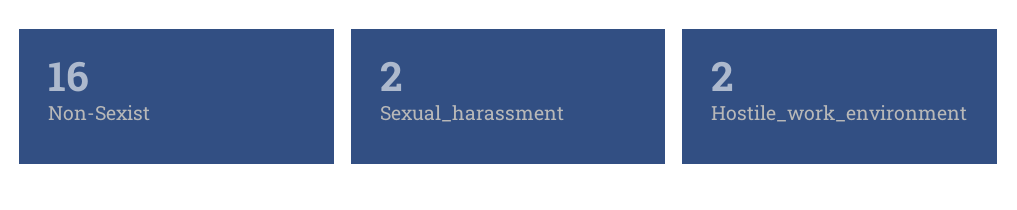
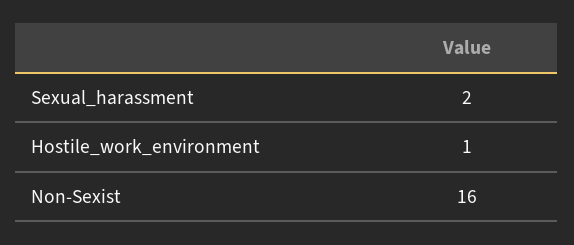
  {
    "Non-Sexist": 16,
    "Sexual_harassment": 2,
-   "Hostile_work_environment": 2
+   "Hostile_work_environment": 1
  }

